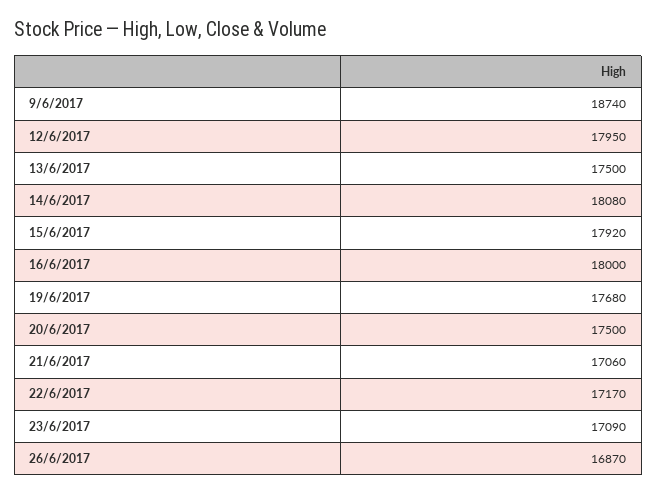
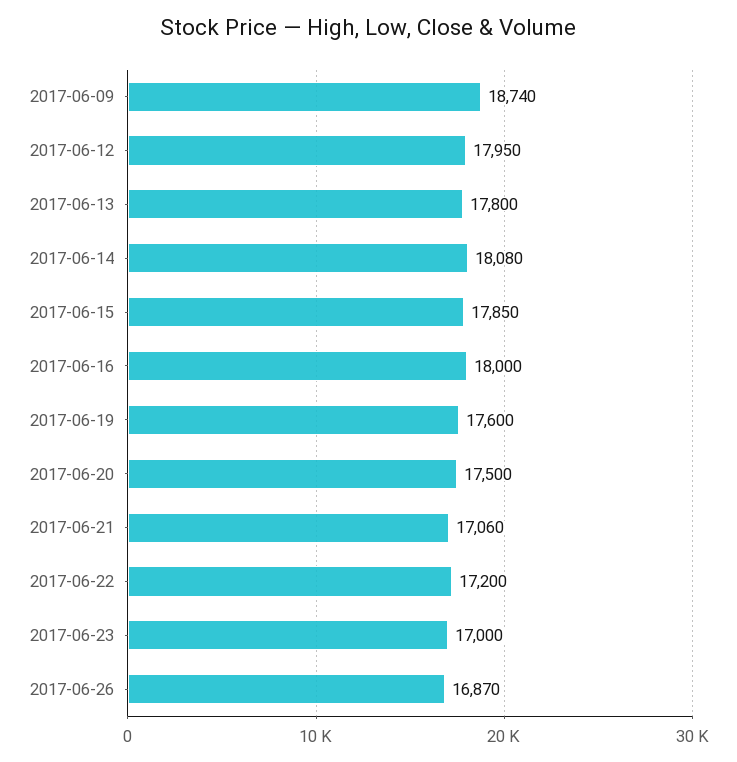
  {
    "9/6/2017": 18740,
    "12/6/2017": 17950,
-   "13/6/2017": 17500,
+   "13/6/2017": 17800,
    "14/6/2017": 18080,
-   "15/6/2017": 17920,
+   "15/6/2017": 17850,
    "16/6/2017": 18000,
-   "19/6/2017": 17680,
+   "19/6/2017": 17600,
    "20/6/2017": 17500,
    "21/6/2017": 17060,
-   "22/6/2017": 17170,
+   "22/6/2017": 17200,
-   "23/6/2017": 17090,
+   "23/6/2017": 17000,
    "26/6/2017": 16870
  }

